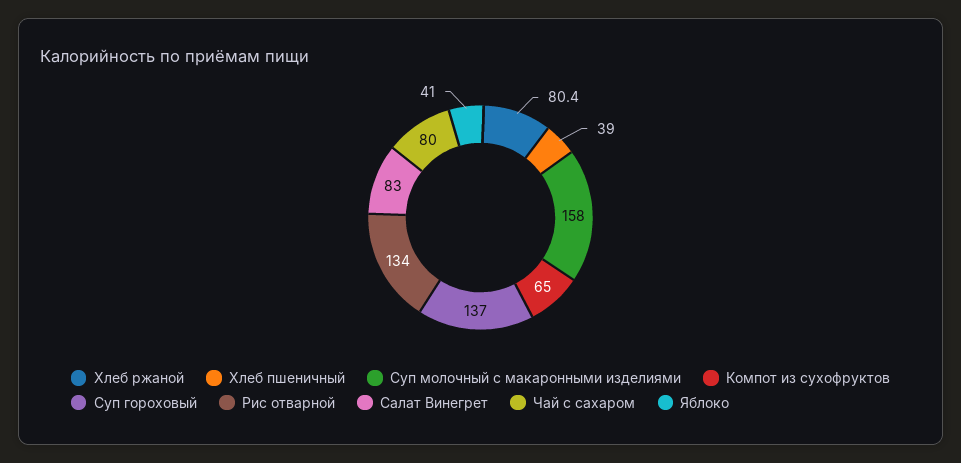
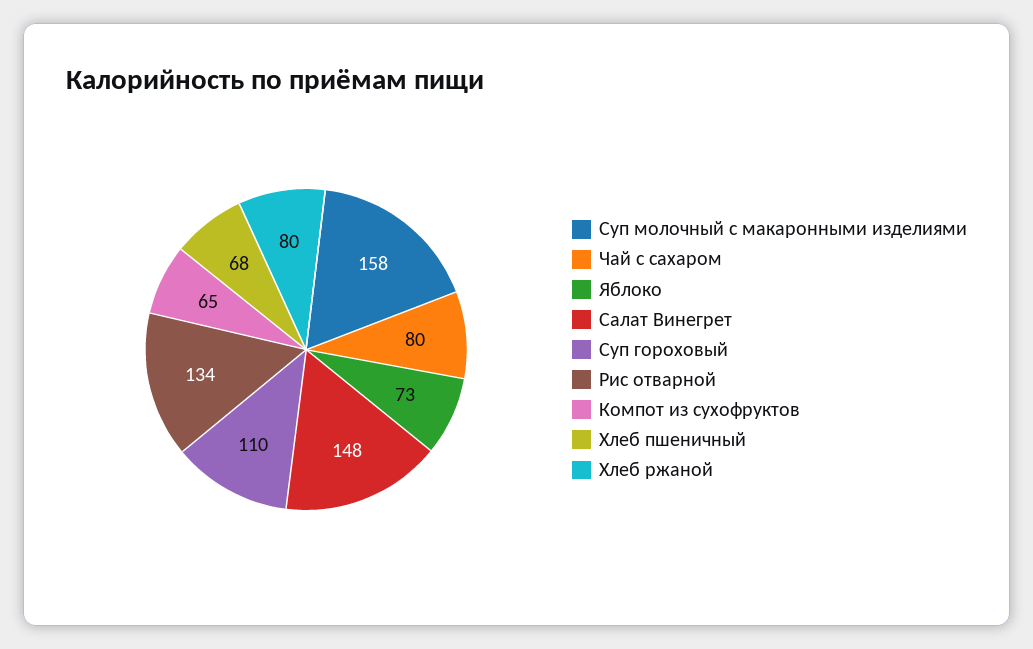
  {
    "Хлеб ржаной": 80.4,
-   "Хлеб пшеничный": 39,
+   "Хлеб пшеничный": 68,
    "Суп молочный с макаронными изделиями": 158,
    "Компот из сухофруктов": 65,
-   "Суп гороховый": 137,
+   "Суп гороховый": 110,
    "Рис отварной": 134,
-   "Салат Винегрет": 83,
+   "Салат Винегрет": 148,
    "Чай с сахаром": 80,
-   "Яблоко": 41
+   "Яблоко": 73
  }

